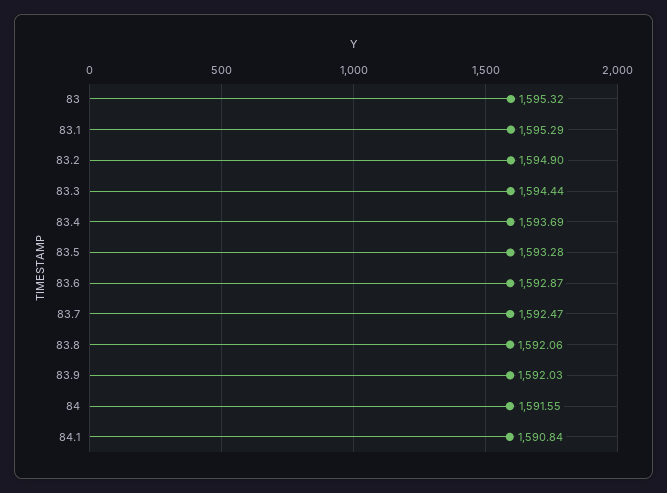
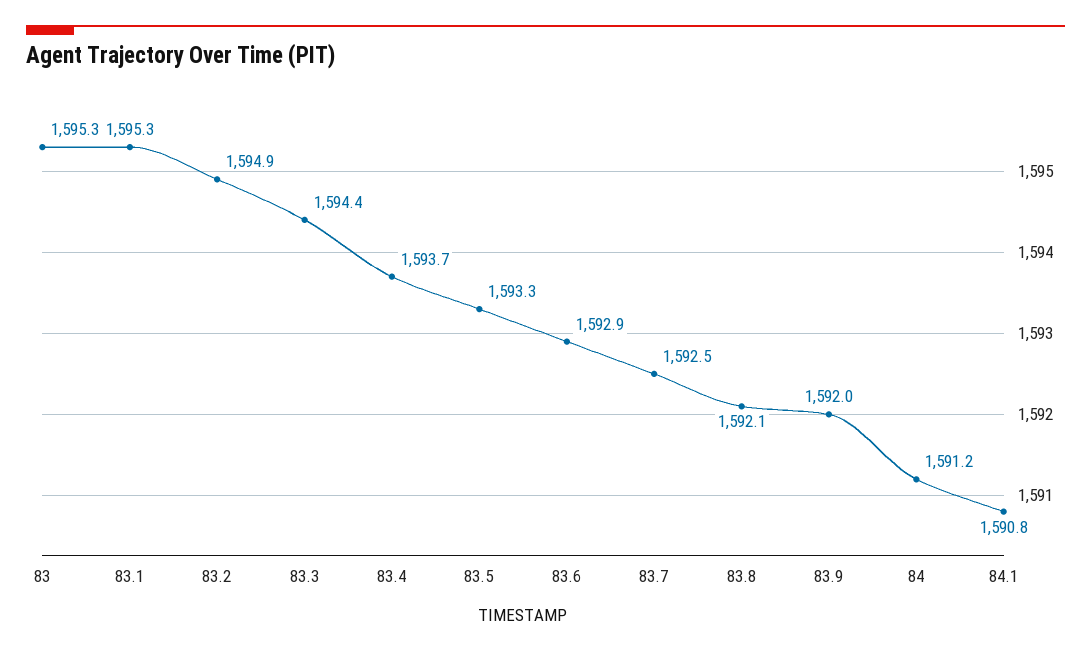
  {
    "83": 1595.32,
    "83.1": 1595.29,
    "83.2": 1594.9,
    "83.3": 1594.44,
    "83.4": 1593.69,
    "83.5": 1593.28,
    "83.6": 1592.87,
    "83.7": 1592.47,
    "83.8": 1592.06,
    "83.9": 1592.03,
-   "84": 1591.55,
+   "84": 1591.2,
    "84.1": 1590.84
  }

